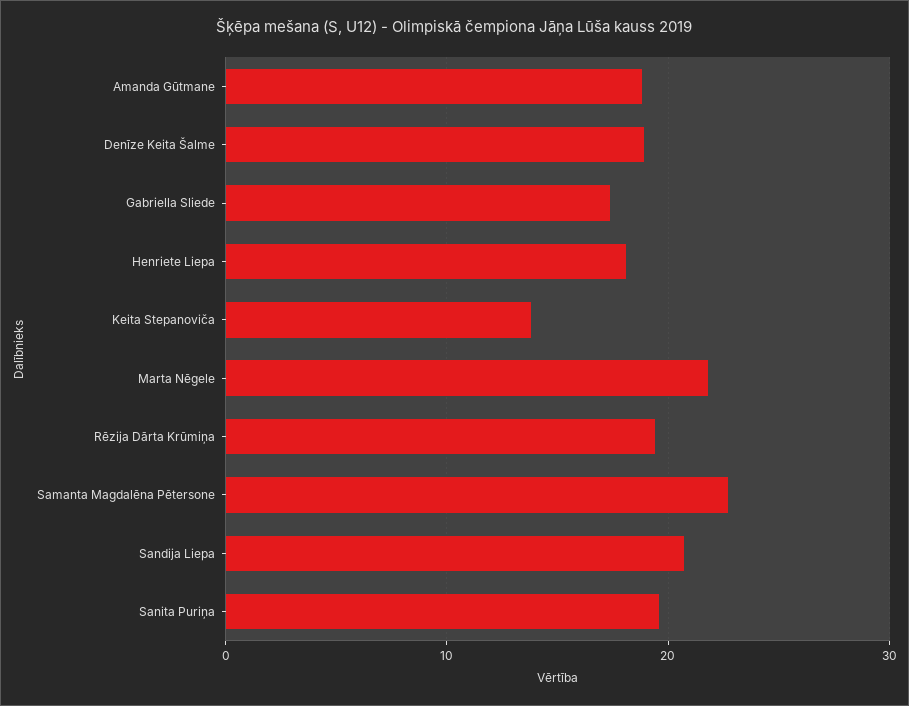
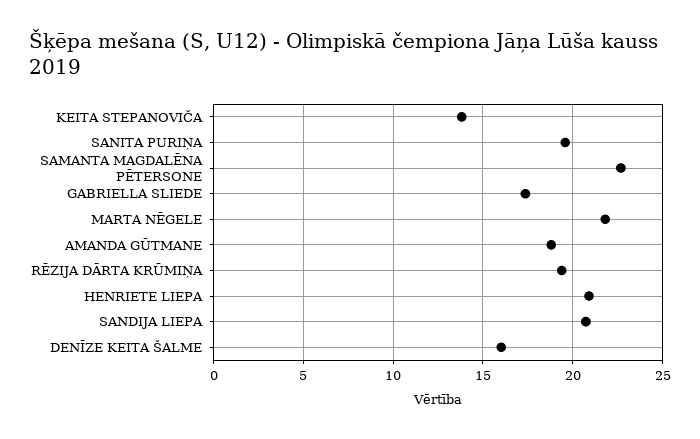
  {
    "Amanda Gūtmane": 19,
-   "Denīze Keita Šalme": 19,
+   "Denīze Keita Šalme": 16,
    "Gabriella Sliede": 17.5,
-   "Henriete Liepa": 18,
+   "Henriete Liepa": 21,
    "Keita Stepanoviča": 14,
    "Marta Nēgele": 22,
    "Rēzija Dārta Krūmiņa": 19.5,
    "Samanta Magdalēna Pētersone": 22.5,
    "Sandija Liepa": 20.5,
    "Sanita Puriņa": 19.5
  }

